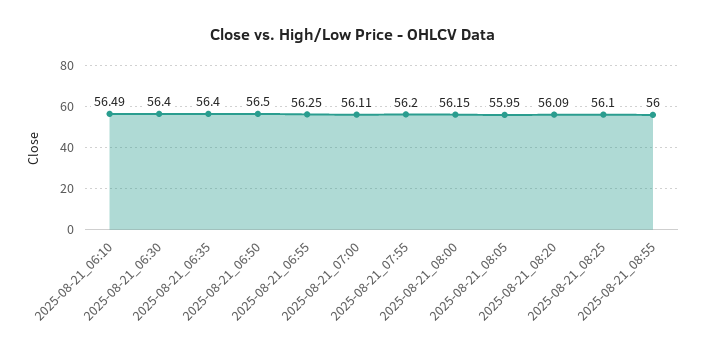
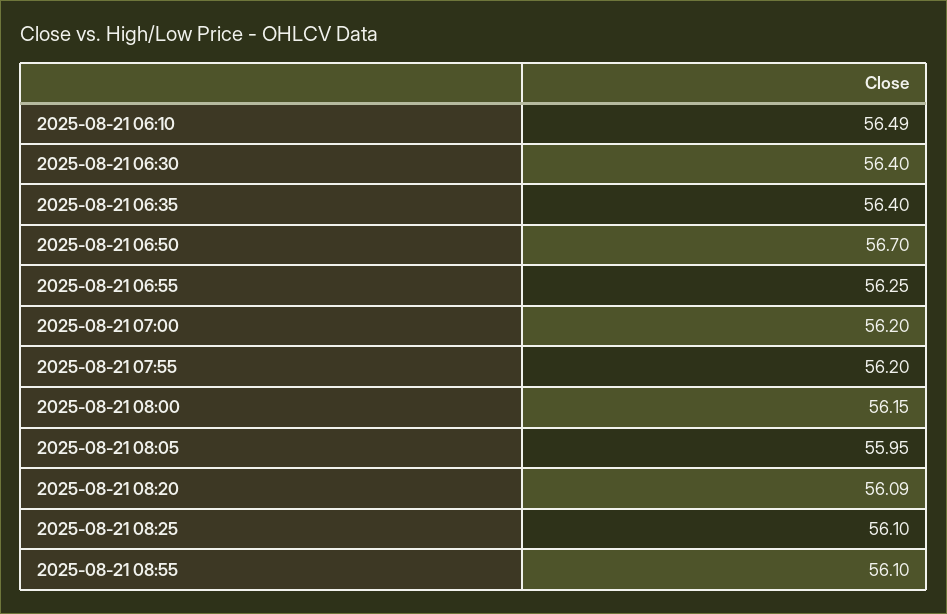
  {
    "2025-08-21_06:10": 56.49,
    "2025-08-21_06:30": 56.4,
    "2025-08-21_06:35": 56.4,
-   "2025-08-21_06:50": 56.5,
+   "2025-08-21_06:50": 56.7,
    "2025-08-21_06:55": 56.25,
-   "2025-08-21_07:00": 56.11,
+   "2025-08-21_07:00": 56.2,
    "2025-08-21_07:55": 56.2,
    "2025-08-21_08:00": 56.15,
    "2025-08-21_08:05": 55.95,
    "2025-08-21_08:20": 56.09,
    "2025-08-21_08:25": 56.1,
-   "2025-08-21_08:55": 56
+   "2025-08-21_08:55": 56.1
  }

